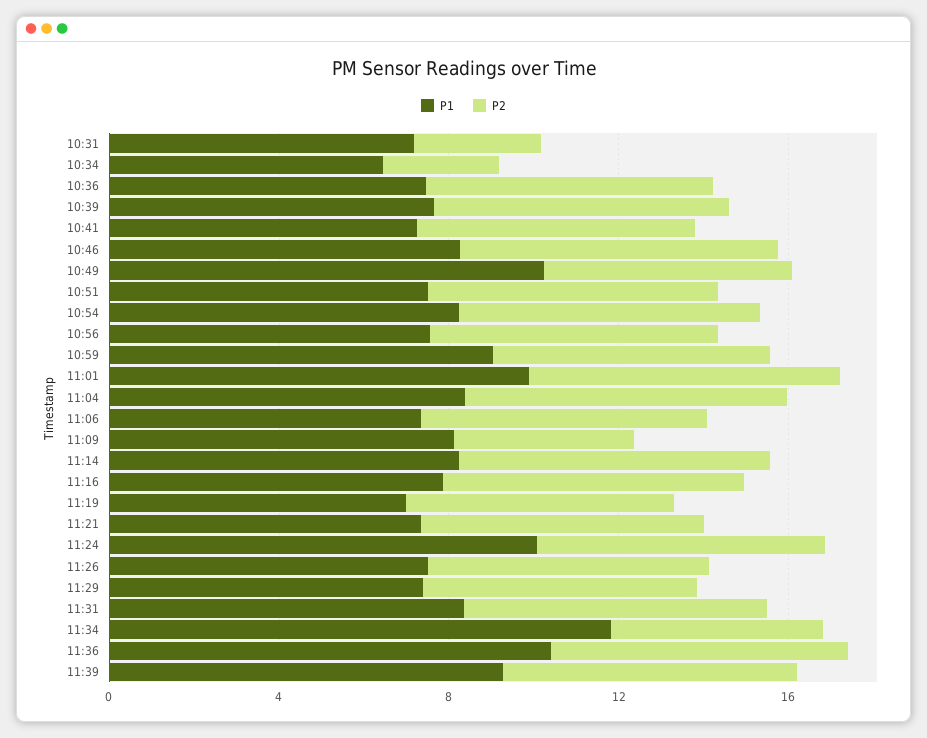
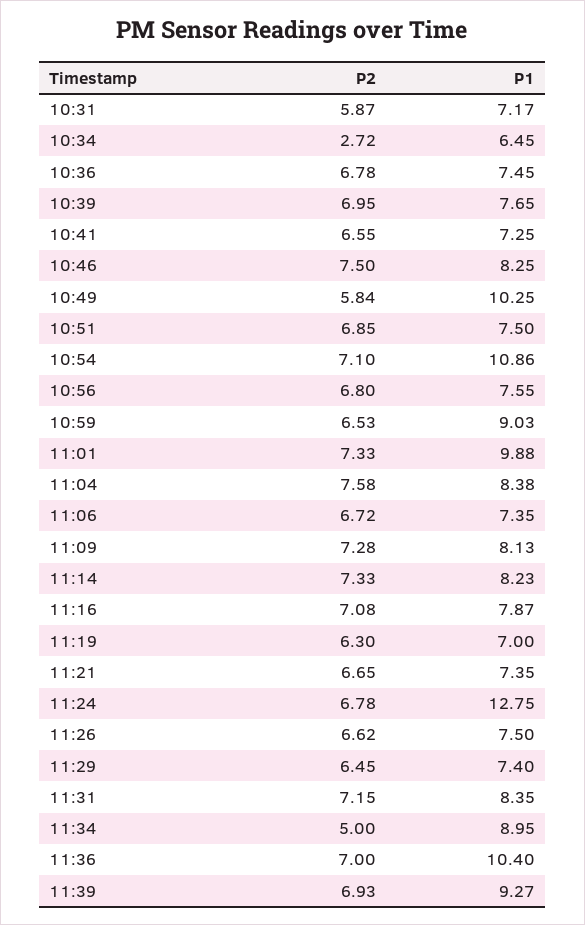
  {
    "P1": {
      "10:31": 7.17,
      "10:34": 6.45,
      "10:36": 7.45,
      "10:39": 7.65,
      "10:41": 7.25,
      "10:46": 8.25,
      "10:49": 10.25,
      "10:51": 7.5,
-     "10:54": 8,
+     "10:54": 10.86,
      "10:56": 7.55,
      "10:59": 9.03,
      "11:01": 9.88,
      "11:04": 8.38,
      "11:06": 7.35,
      "11:09": 8.13,
      "11:14": 8.23,
      "11:16": 7.87,
      "11:19": 7,
      "11:21": 7.35,
-     "11:24": 10,
+     "11:24": 12.75,
      "11:26": 7.5,
      "11:29": 7.4,
      "11:31": 8.35,
-     "11:34": 12,
+     "11:34": 8.95,
      "11:36": 10.4,
      "11:39": 9.27
    },
    "P2": {
-     "10:31": 3,
+     "10:31": 5.87,
      "10:34": 2.72,
      "10:36": 6.78,
      "10:39": 6.95,
      "10:41": 6.55,
      "10:46": 7.5,
      "10:49": 5.84,
      "10:51": 6.85,
      "10:54": 7.1,
      "10:56": 6.8,
      "10:59": 6.53,
      "11:01": 7.33,
      "11:04": 7.58,
      "11:06": 6.72,
-     "11:09": 4,
+     "11:09": 7.28,
      "11:14": 7.33,
      "11:16": 7.08,
      "11:19": 6.3,
      "11:21": 6.65,
      "11:24": 6.78,
      "11:26": 6.62,
      "11:29": 6.45,
      "11:31": 7.15,
      "11:34": 5,
      "11:36": 7,
      "11:39": 6.93
    }
  }

